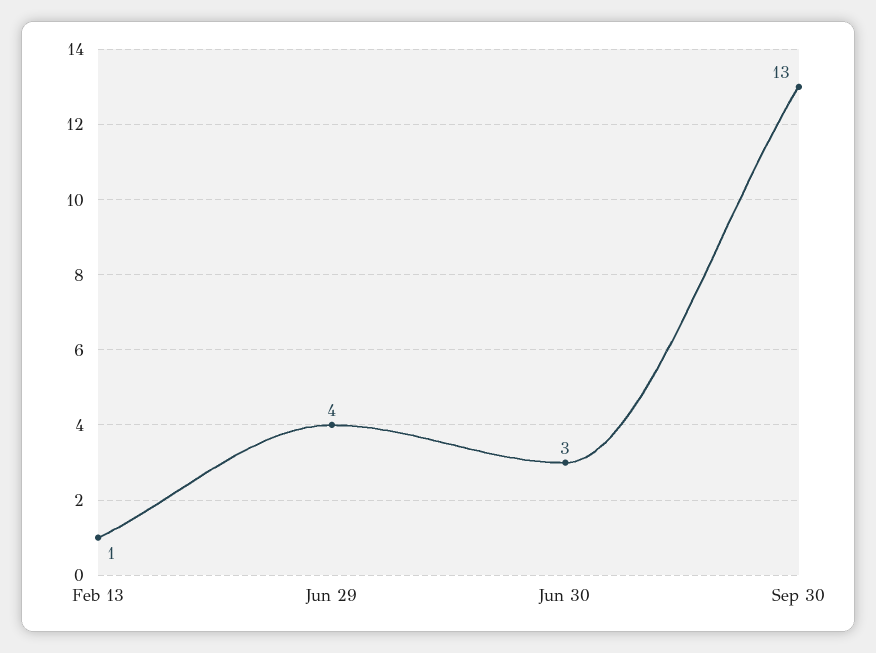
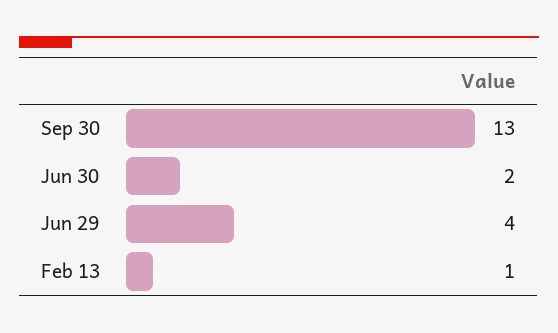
  {
    "Feb 13": 1,
    "Jun 29": 4,
-   "Jun 30": 3,
+   "Jun 30": 2,
    "Sep 30": 13
  }

